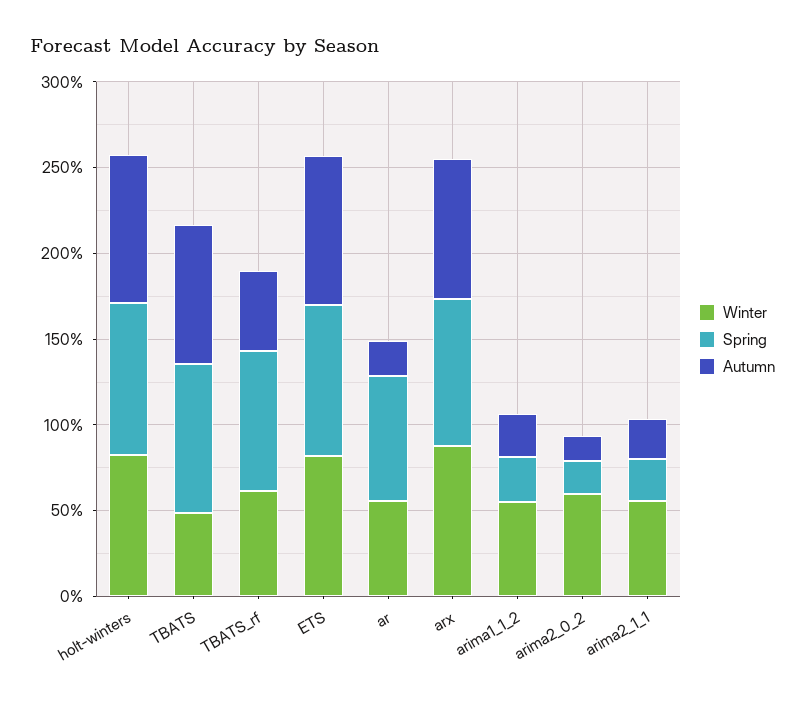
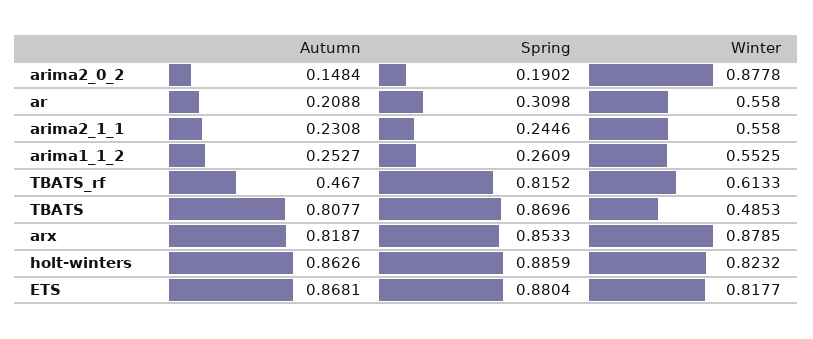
  {
    "Winter": {
      "holt-winters": 0.8232,
      "TBATS": 0.4853,
      "TBATS_rf": 0.6133,
      "ETS": 0.8177,
      "ar": 0.558,
      "arx": 0.8785,
      "arima1_1_2": 0.5525,
-     "arima2_0_2": 0.6,
+     "arima2_0_2": 0.8778,
      "arima2_1_1": 0.558
    },
    "Spring": {
      "holt-winters": 0.8859,
      "TBATS": 0.8696,
      "TBATS_rf": 0.8152,
      "ETS": 0.8804,
-     "ar": 0.7,
+     "ar": 0.3098,
      "arx": 0.8533,
      "arima1_1_2": 0.2609,
      "arima2_0_2": 0.1902,
      "arima2_1_1": 0.2446
    },
    "Autumn": {
      "holt-winters": 0.8626,
      "TBATS": 0.8077,
      "TBATS_rf": 0.467,
      "ETS": 0.8681,
      "ar": 0.2088,
      "arx": 0.8187,
      "arima1_1_2": 0.2527,
      "arima2_0_2": 0.1484,
      "arima2_1_1": 0.2308
    }
  }

